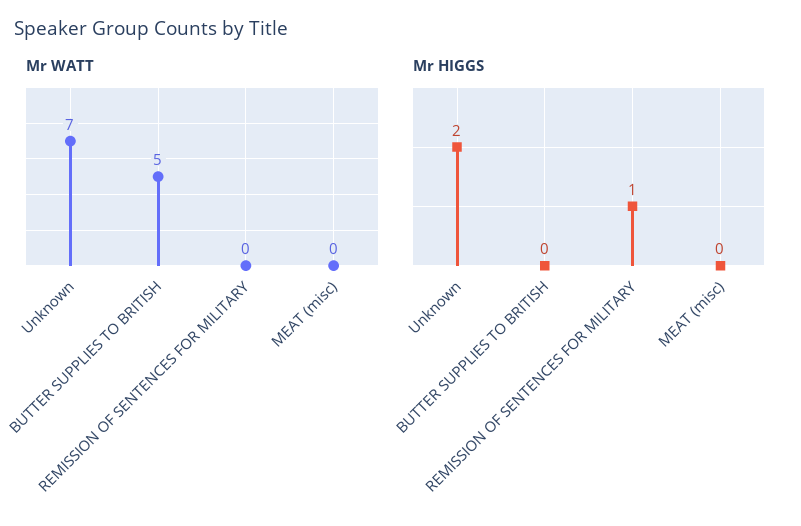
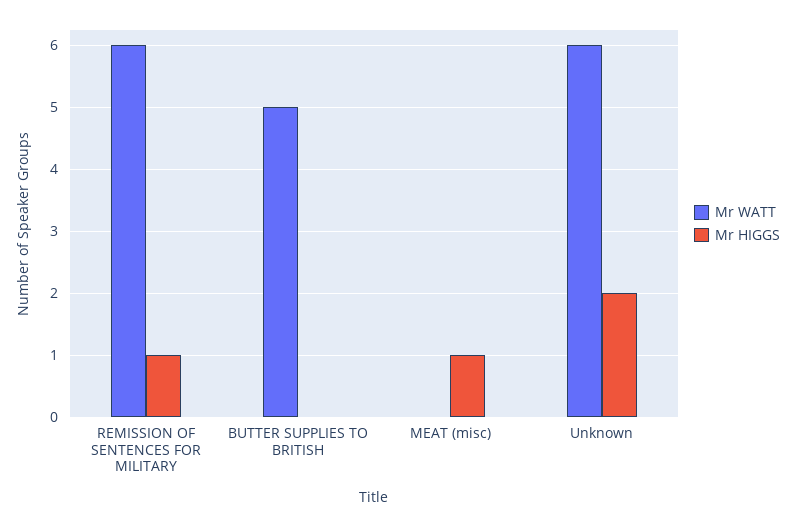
  {
    "Mr WATT": {
-     "Unknown": 7,
+     "Unknown": 6,
      "BUTTER SUPPLIES TO BRITISH": 5,
-     "REMISSION OF SENTENCES FOR MILITARY": 0,
+     "REMISSION OF SENTENCES FOR MILITARY": 6,
      "MEAT (misc)": 0
    },
    "Mr HIGGS": {
      "Unknown": 2,
      "BUTTER SUPPLIES TO BRITISH": 0,
      "REMISSION OF SENTENCES FOR MILITARY": 1,
-     "MEAT (misc)": 0
+     "MEAT (misc)": 1
    }
  }

